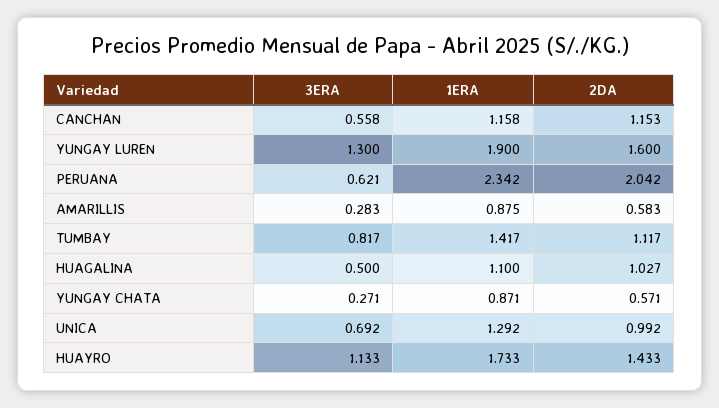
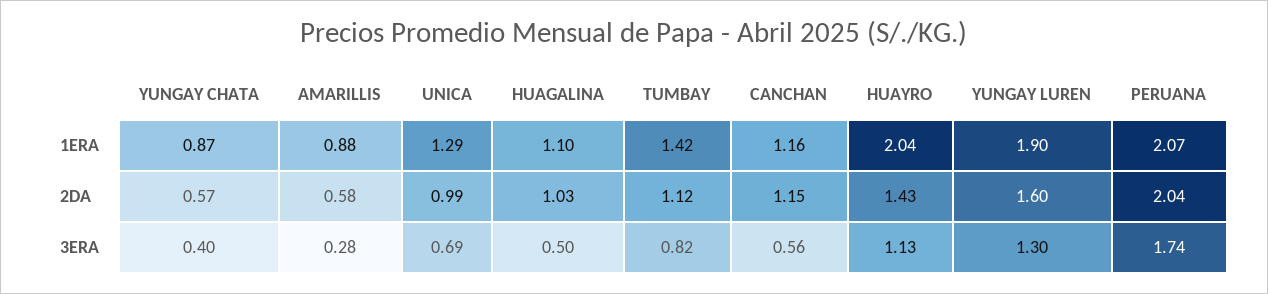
  {
    "3ERA": {
      "CANCHAN": 0.558,
      "YUNGAY LUREN": 1.3,
-     "PERUANA": 0.621,
+     "PERUANA": 1.74,
      "AMARILLIS": 0.283,
      "TUMBAY": 0.817,
      "HUAGALINA": 0.5,
-     "YUNGAY CHATA": 0.271,
+     "YUNGAY CHATA": 0.4,
      "UNICA": 0.692,
      "HUAYRO": 1.133
    },
    "1ERA": {
      "CANCHAN": 1.158,
      "YUNGAY LUREN": 1.9,
-     "PERUANA": 2.342,
+     "PERUANA": 2.07,
      "AMARILLIS": 0.875,
      "TUMBAY": 1.417,
      "HUAGALINA": 1.1,
      "YUNGAY CHATA": 0.871,
      "UNICA": 1.292,
-     "HUAYRO": 1.733
+     "HUAYRO": 2.04
    },
    "2DA": {
      "CANCHAN": 1.153,
      "YUNGAY LUREN": 1.6,
      "PERUANA": 2.042,
      "AMARILLIS": 0.583,
      "TUMBAY": 1.117,
      "HUAGALINA": 1.027,
      "YUNGAY CHATA": 0.571,
      "UNICA": 0.992,
      "HUAYRO": 1.433
    }
  }

